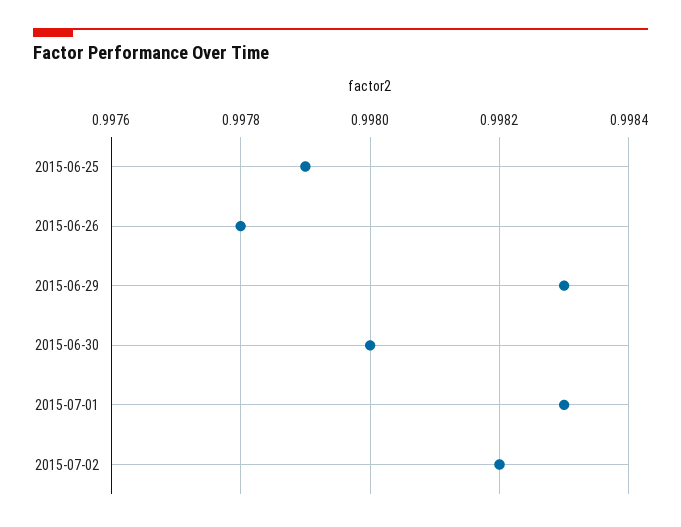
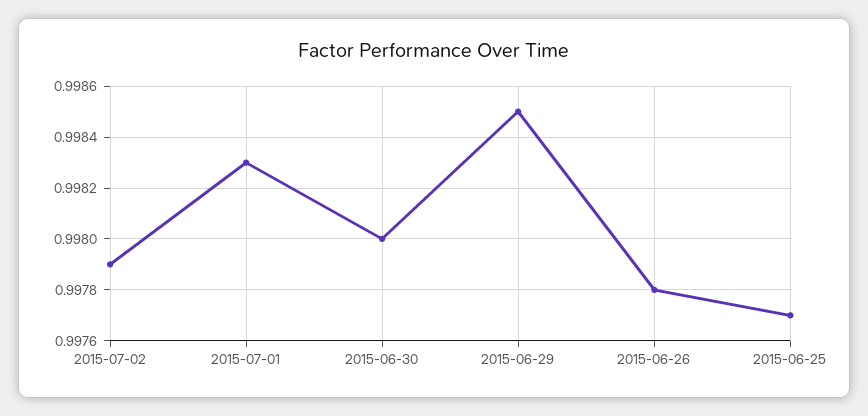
  {
-   "2015-06-25": 0.9979,
+   "2015-06-25": 0.9977,
    "2015-06-26": 0.9978,
-   "2015-06-29": 0.9983,
+   "2015-06-29": 0.9985,
    "2015-06-30": 0.998,
    "2015-07-01": 0.9983,
-   "2015-07-02": 0.9982
+   "2015-07-02": 0.9979
  }

